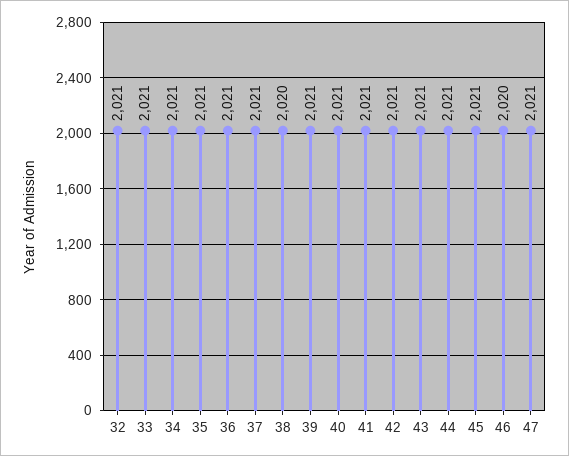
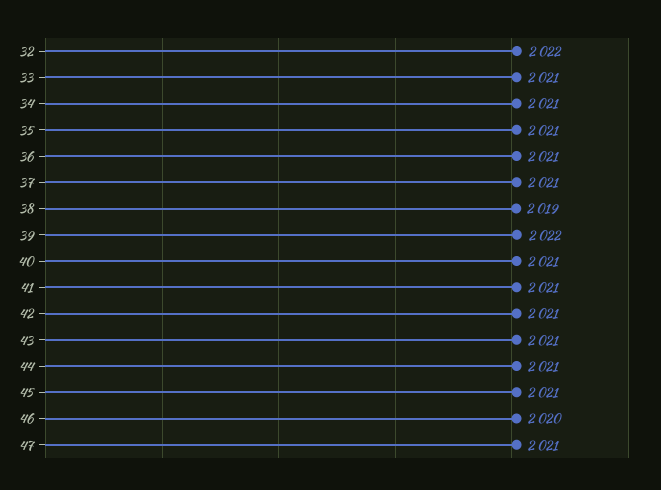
  {
-   "32": 2021,
+   "32": 2022,
    "33": 2021,
    "34": 2021,
    "35": 2021,
    "36": 2021,
    "37": 2021,
-   "38": 2020,
+   "38": 2019,
-   "39": 2021,
+   "39": 2022,
    "40": 2021,
    "41": 2021,
    "42": 2021,
    "43": 2021,
    "44": 2021,
    "45": 2021,
    "46": 2020,
    "47": 2021
  }

